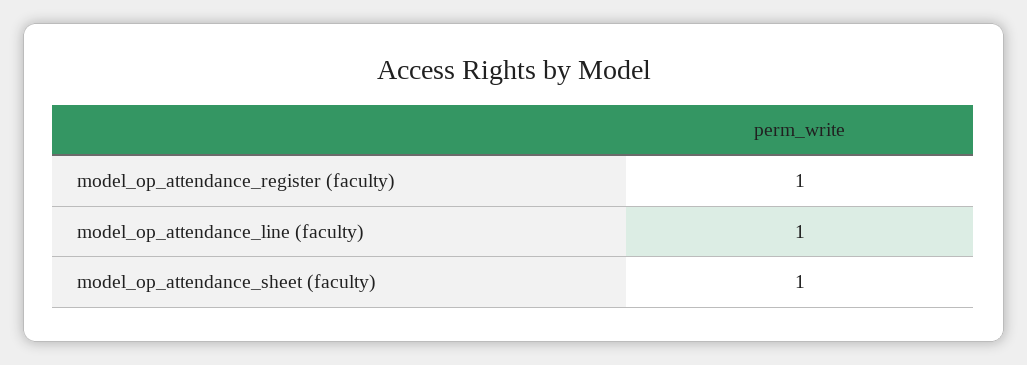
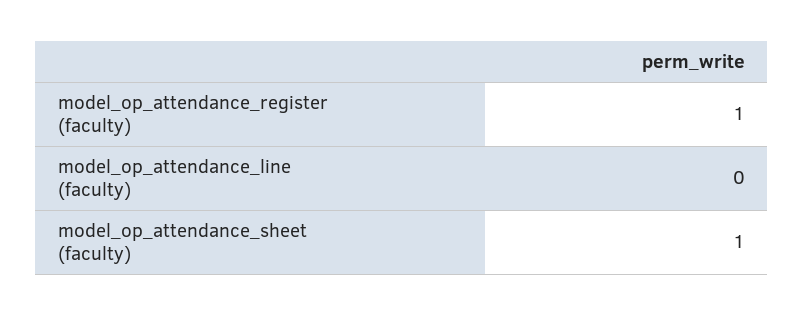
  {
    "model_op_attendance_register (faculty)": 1,
-   "model_op_attendance_line (faculty)": 1,
+   "model_op_attendance_line (faculty)": 0,
    "model_op_attendance_sheet (faculty)": 1
  }

